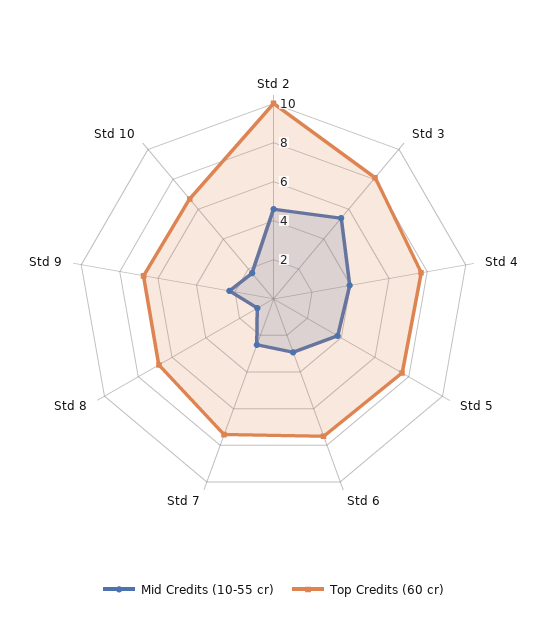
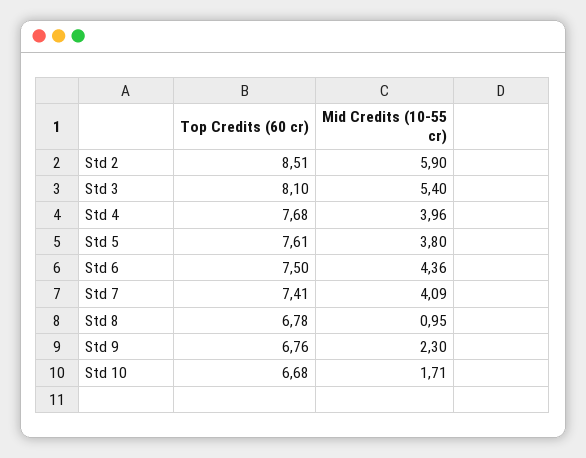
  {
    "Mid Credits (10-55 cr)": {
-     "Std 2": 4.5,
+     "Std 2": 5.9,
      "Std 3": 5.4,
      "Std 4": 3.96,
      "Std 5": 3.8,
-     "Std 6": 3,
+     "Std 6": 4.36,
-     "Std 7": 2.5,
+     "Std 7": 4.09,
      "Std 8": 0.95,
      "Std 9": 2.3,
      "Std 10": 1.71
    },
    "Top Credits (60 cr)": {
-     "Std 2": 10,
+     "Std 2": 8.51,
      "Std 3": 8.1,
      "Std 4": 7.68,
      "Std 5": 7.61,
      "Std 6": 7.5,
      "Std 7": 7.41,
      "Std 8": 6.78,
      "Std 9": 6.76,
      "Std 10": 6.68
    }
  }

